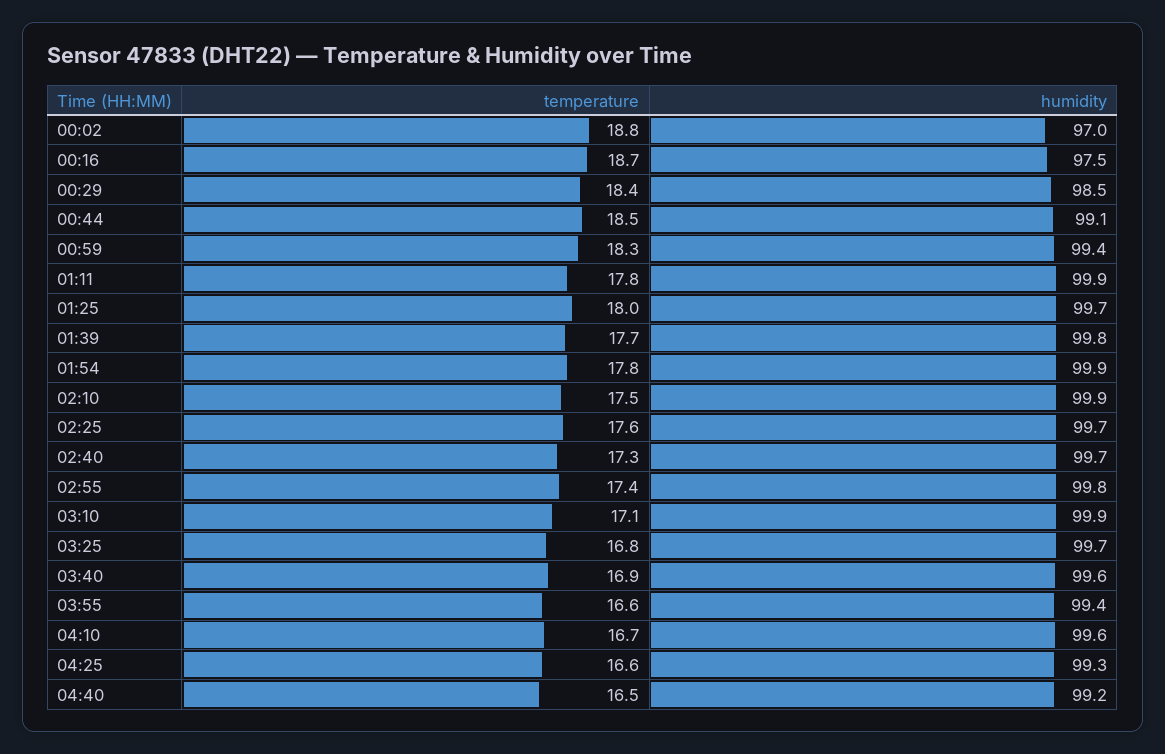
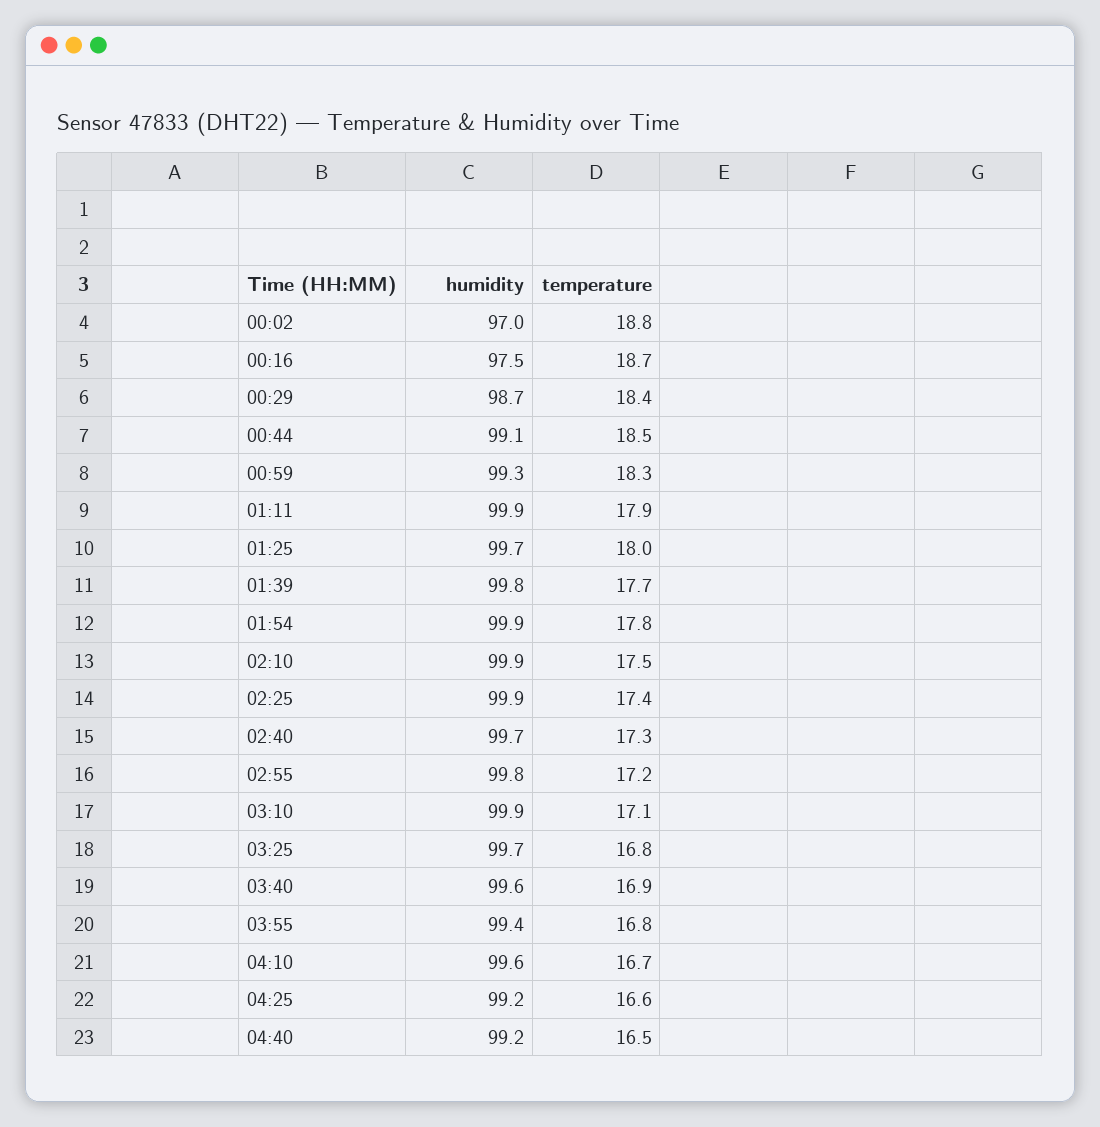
  {
    "temperature": {
      "00:02": 18.8,
      "00:16": 18.7,
      "00:29": 18.4,
      "00:44": 18.5,
      "00:59": 18.3,
-     "01:11": 17.8,
+     "01:11": 17.9,
      "01:25": 18,
      "01:39": 17.7,
      "01:54": 17.8,
      "02:10": 17.5,
-     "02:25": 17.6,
+     "02:25": 17.4,
      "02:40": 17.3,
-     "02:55": 17.4,
+     "02:55": 17.2,
      "03:10": 17.1,
      "03:25": 16.8,
      "03:40": 16.9,
-     "03:55": 16.6,
+     "03:55": 16.8,
      "04:10": 16.7,
      "04:25": 16.6,
      "04:40": 16.5
    },
    "humidity": {
      "00:02": 97,
      "00:16": 97.5,
-     "00:29": 98.5,
+     "00:29": 98.7,
      "00:44": 99.1,
-     "00:59": 99.4,
+     "00:59": 99.3,
      "01:11": 99.9,
      "01:25": 99.7,
      "01:39": 99.8,
      "01:54": 99.9,
      "02:10": 99.9,
-     "02:25": 99.7,
+     "02:25": 99.9,
      "02:40": 99.7,
      "02:55": 99.8,
      "03:10": 99.9,
      "03:25": 99.7,
      "03:40": 99.6,
      "03:55": 99.4,
      "04:10": 99.6,
-     "04:25": 99.3,
+     "04:25": 99.2,
      "04:40": 99.2
    }
  }

